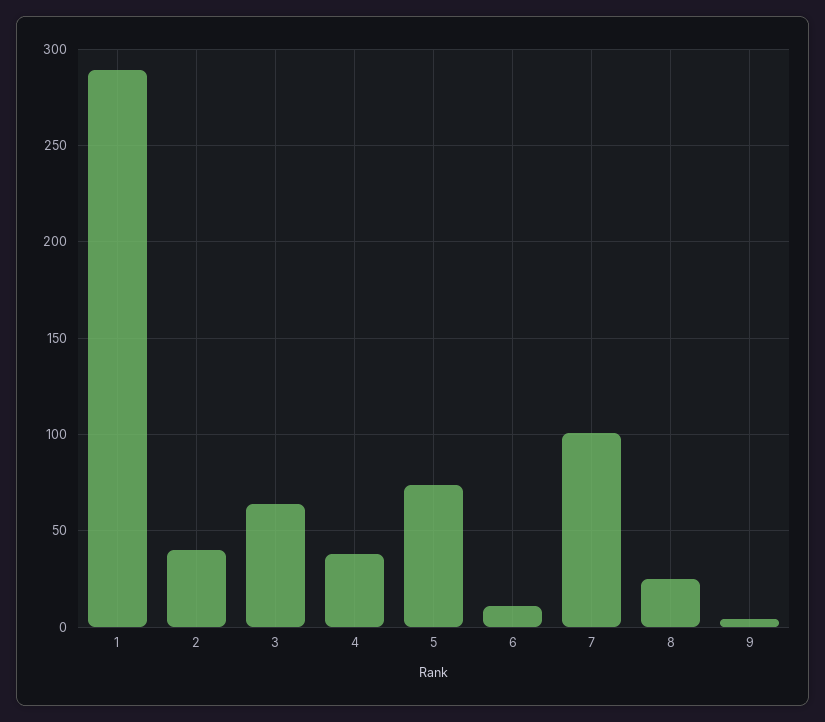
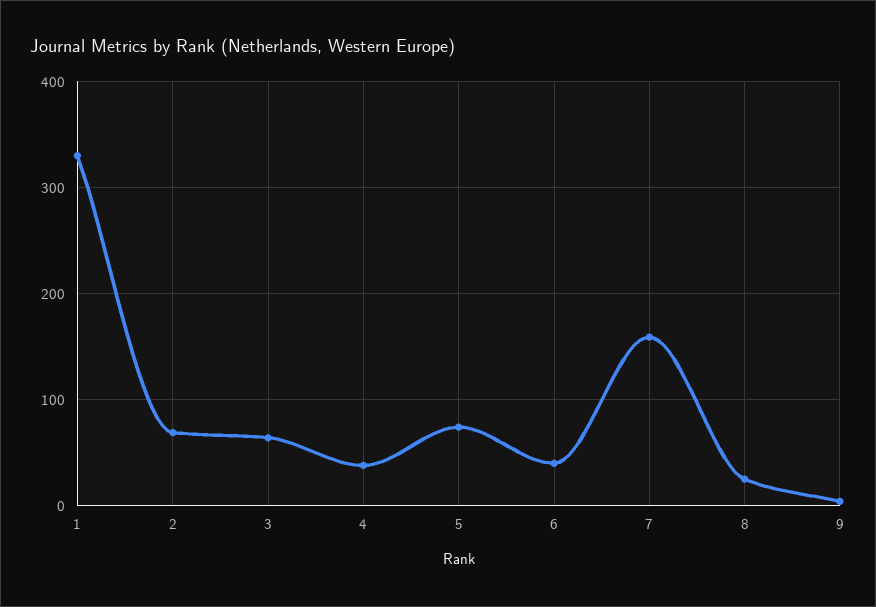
  {
-   "1": 290,
+   "1": 330,
-   "2": 40,
+   "2": 70,
    "3": 65,
    "4": 40,
    "5": 75,
-   "6": 10,
+   "6": 40,
-   "7": 100,
+   "7": 160,
    "8": 25,
    "9": 5
  }

